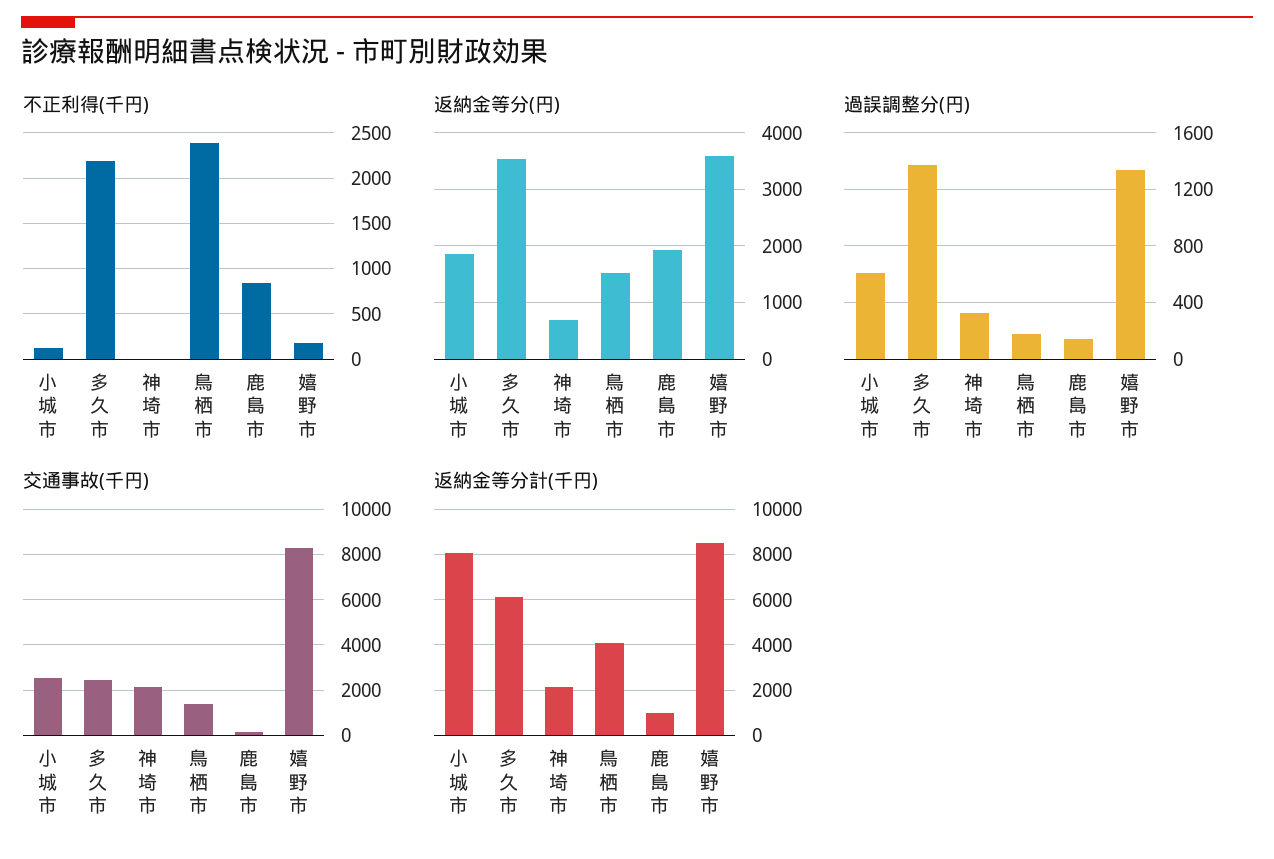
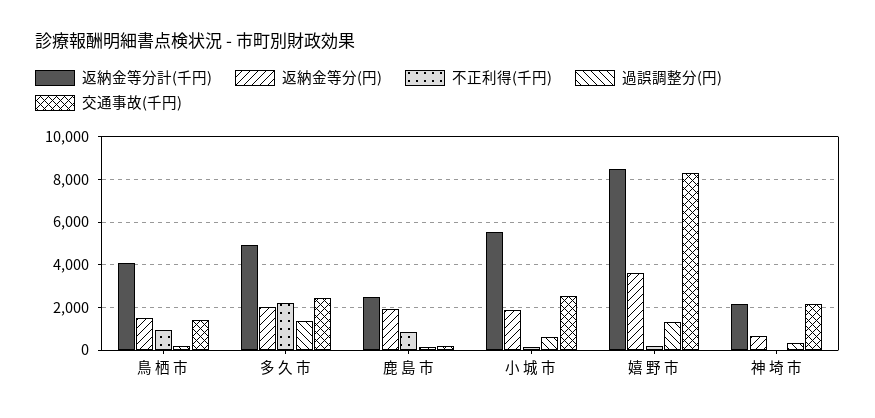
  {
    "不正利得(千円)": {
      "小 城 市": 100,
      "多 久 市": 2200,
      "神 埼 市": 0,
-     "鳥 栖 市": 2400,
+     "鳥 栖 市": 1000,
      "鹿 島 市": 800,
      "嬉 野 市": 200
    },
    "返納金等分(円)": {
      "小 城 市": 1800,
-     "多 久 市": 3600,
+     "多 久 市": 2000,
      "神 埼 市": 600,
      "鳥 栖 市": 1600,
      "鹿 島 市": 2000,
      "嬉 野 市": 3600
    },
    "過誤調整分(円)": {
      "小 城 市": 600,
      "多 久 市": 1350,
      "神 埼 市": 350,
      "鳥 栖 市": 200,
      "鹿 島 市": 150,
      "嬉 野 市": 1350
    },
    "交通事故(千円)": {
      "小 城 市": 2500,
      "多 久 市": 2500,
      "神 埼 市": 2000,
      "鳥 栖 市": 1500,
      "鹿 島 市": 0,
      "嬉 野 市": 8500
    },
    "返納金等分計(千円)": {
-     "小 城 市": 8000,
+     "小 城 市": 5500,
-     "多 久 市": 6000,
+     "多 久 市": 5000,
      "神 埼 市": 2000,
      "鳥 栖 市": 4000,
-     "鹿 島 市": 1000,
+     "鹿 島 市": 2500,
      "嬉 野 市": 8500
    }
  }

